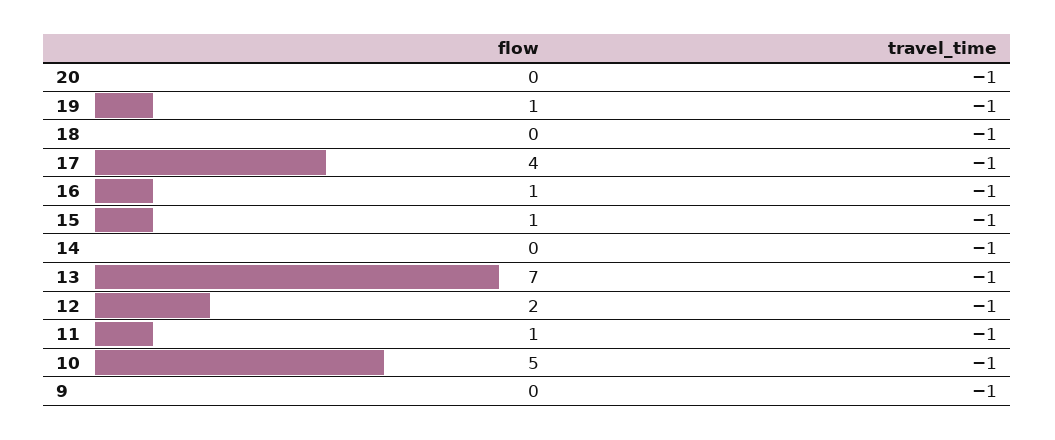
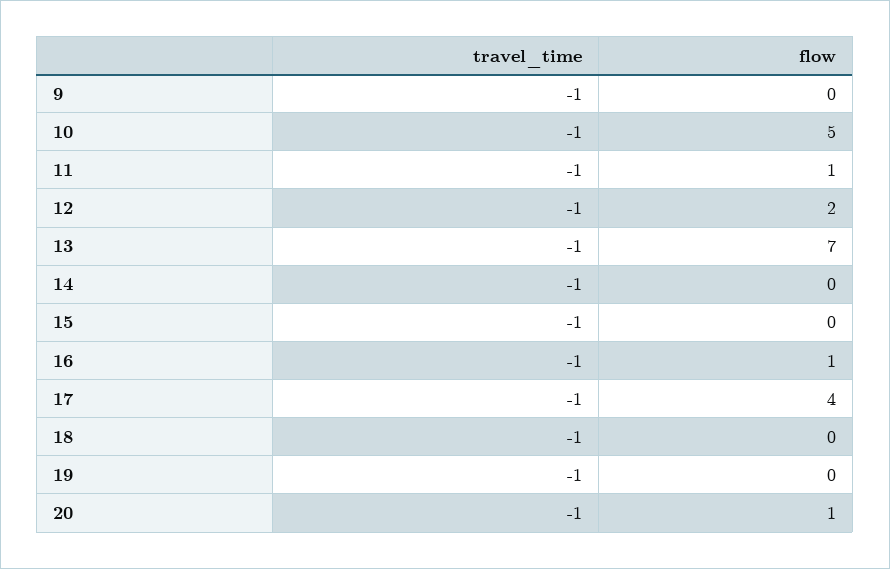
  {
    "flow": {
-     "20": 0,
+     "20": 1,
-     "19": 1,
+     "19": 0,
      "18": 0,
      "17": 4,
      "16": 1,
-     "15": 1,
+     "15": 0,
      "14": 0,
      "13": 7,
      "12": 2,
      "11": 1,
      "10": 5,
      "9": 0
    },
    "travel_time": {
      "20": -1,
      "19": -1,
      "18": -1,
      "17": -1,
      "16": -1,
      "15": -1,
      "14": -1,
      "13": -1,
      "12": -1,
      "11": -1,
      "10": -1,
      "9": -1
    }
  }

